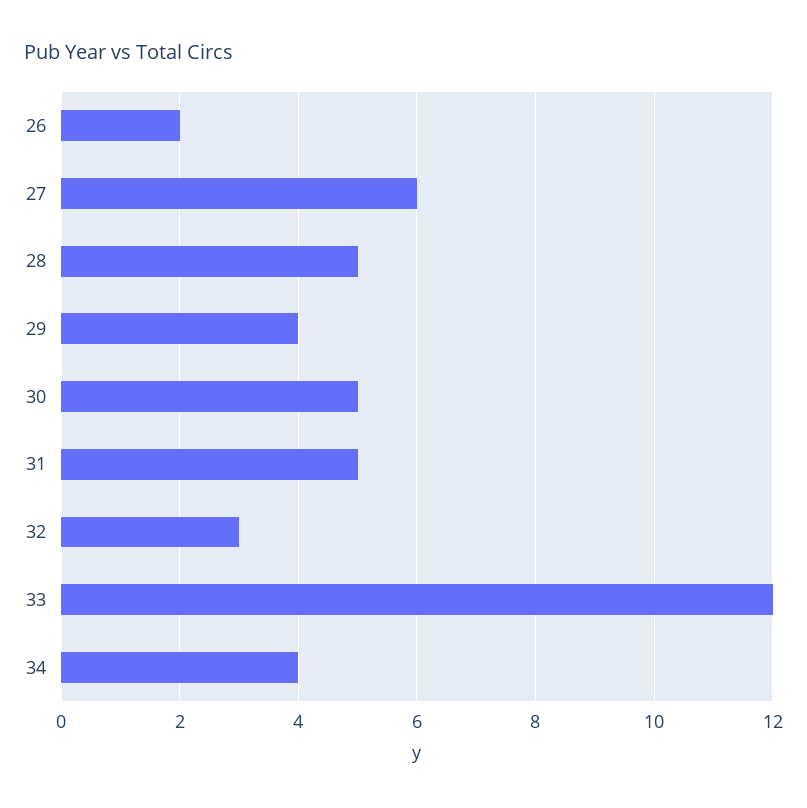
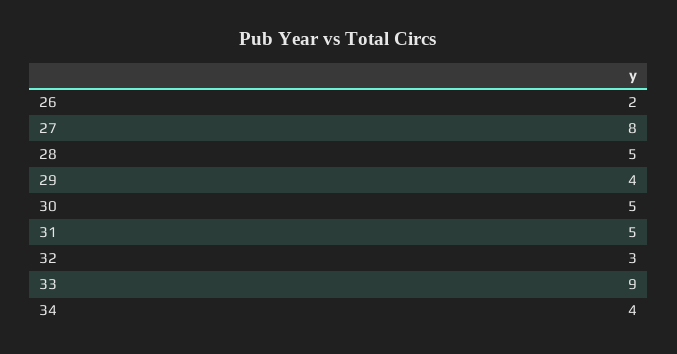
  {
    "26": 2,
-   "27": 6,
+   "27": 8,
    "28": 5,
    "29": 4,
    "30": 5,
    "31": 5,
    "32": 3,
-   "33": 12,
+   "33": 9,
    "34": 4
  }

